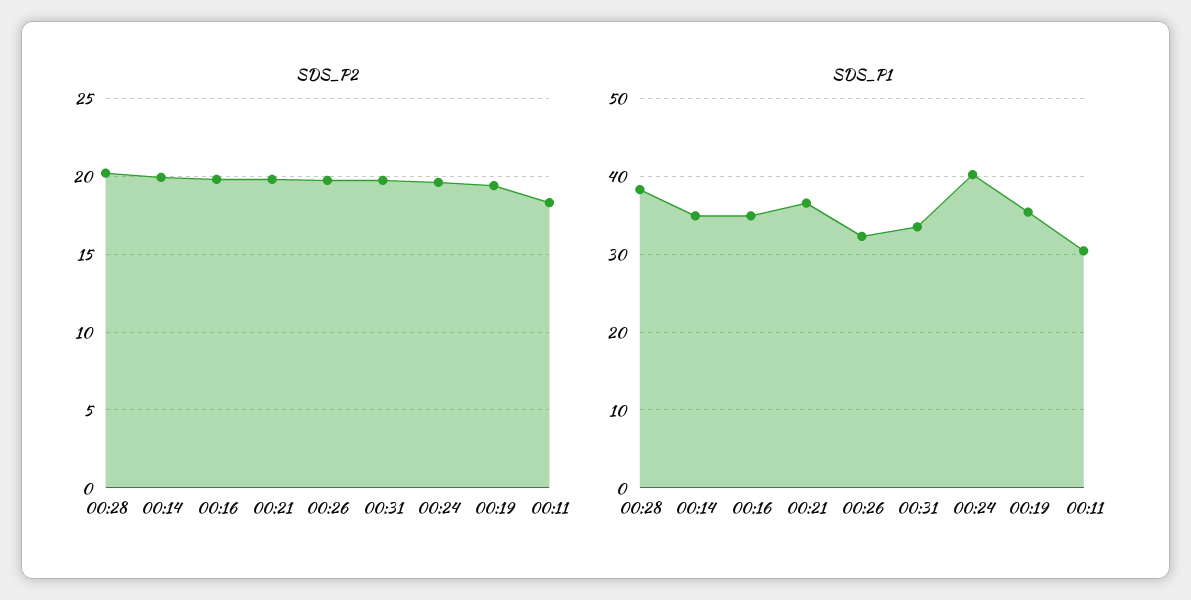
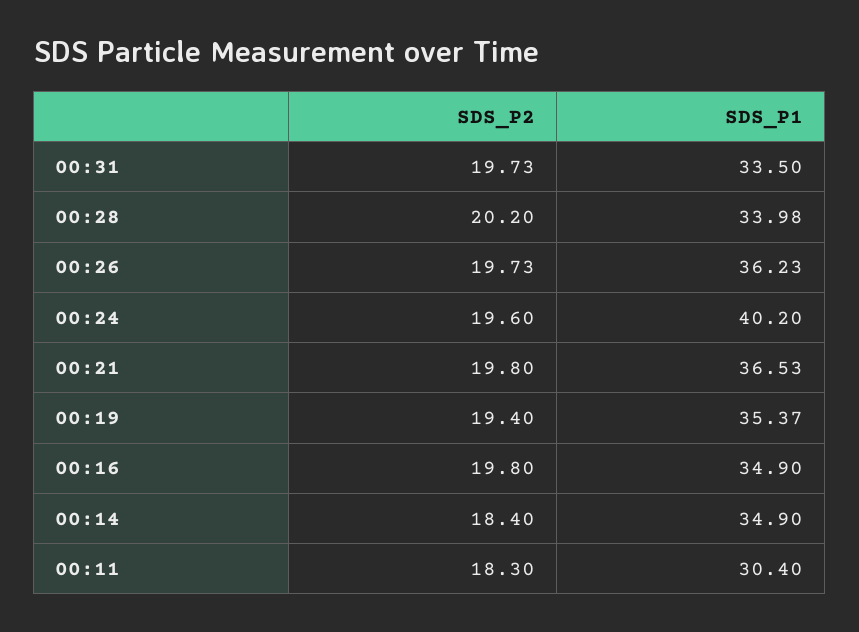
  {
    "SDS_P2": {
      "00:28": 20.2,
-     "00:14": 20,
+     "00:14": 18.4,
      "00:16": 19.8,
      "00:21": 19.8,
      "00:26": 19.73,
      "00:31": 19.73,
      "00:24": 19.6,
      "00:19": 19.4,
      "00:11": 18.3
    },
    "SDS_P1": {
-     "00:28": 38,
+     "00:28": 33.98,
      "00:14": 34.9,
      "00:16": 34.9,
      "00:21": 36.53,
-     "00:26": 32,
+     "00:26": 36.23,
      "00:31": 33.5,
      "00:24": 40.2,
      "00:19": 35.37,
      "00:11": 30.4
    }
  }

